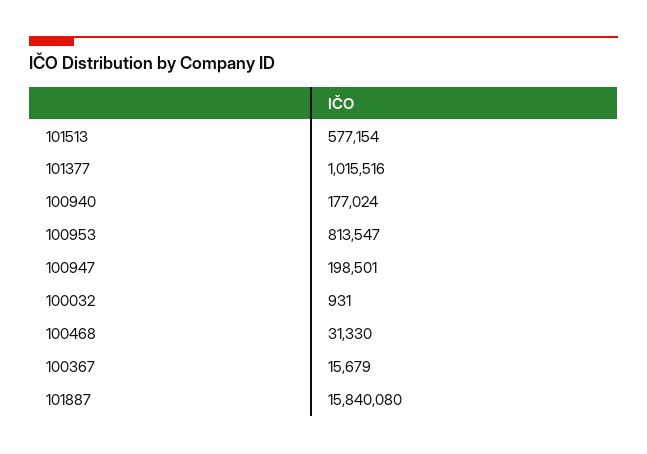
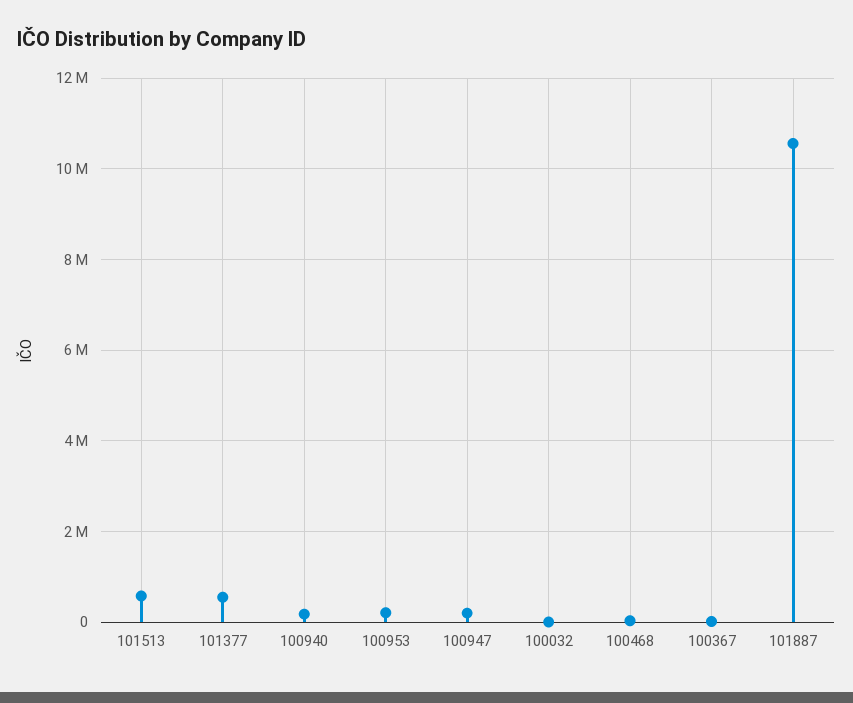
  {
    "101513": 577154,
-   "101377": 1015516,
+   "101377": 600000,
    "100940": 177024,
-   "100953": 813547,
+   "100953": 200000,
    "100947": 198501,
    "100032": 931,
    "100468": 31330,
    "100367": 15679,
-   "101887": 15840080
+   "101887": 10600000
  }

